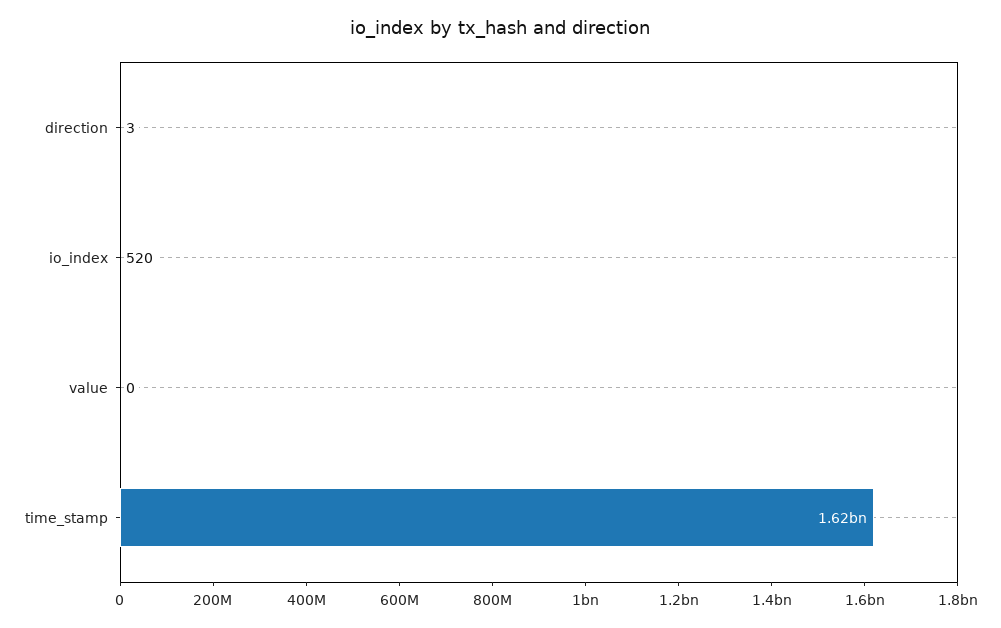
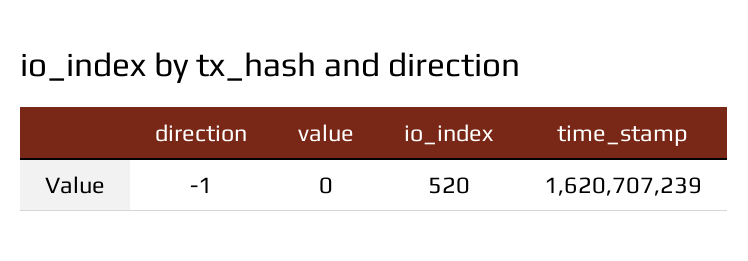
  {
-   "direction": 3,
+   "direction": -1,
    "io_index": 520,
    "value": 0,
    "time_stamp": 1620707239
  }

